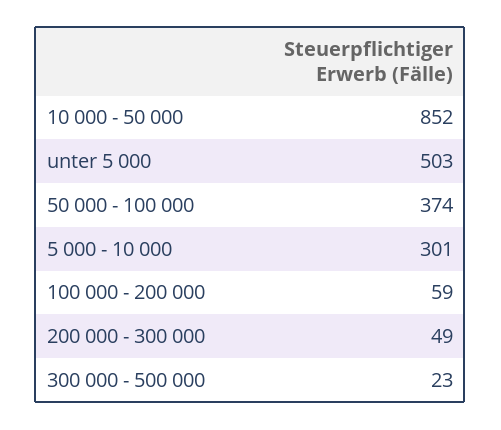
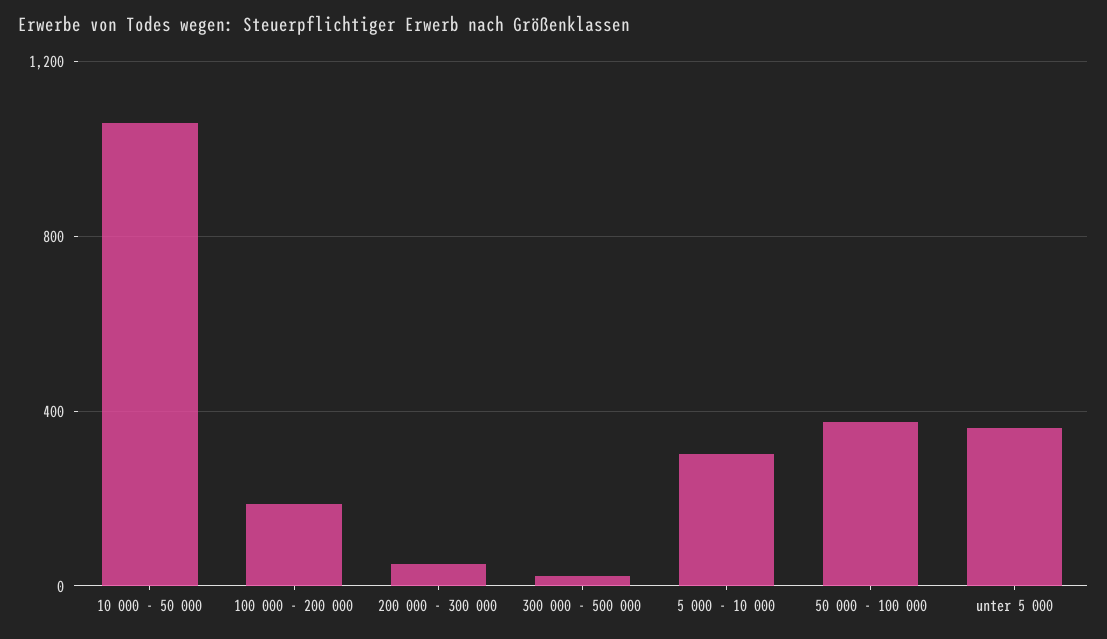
  {
-   "10 000 - 50 000": 852,
+   "10 000 - 50 000": 1050,
-   "unter 5 000": 503,
+   "unter 5 000": 350,
    "50 000 - 100 000": 374,
    "5 000 - 10 000": 301,
-   "100 000 - 200 000": 59,
+   "100 000 - 200 000": 200,
    "200 000 - 300 000": 49,
    "300 000 - 500 000": 23
  }

